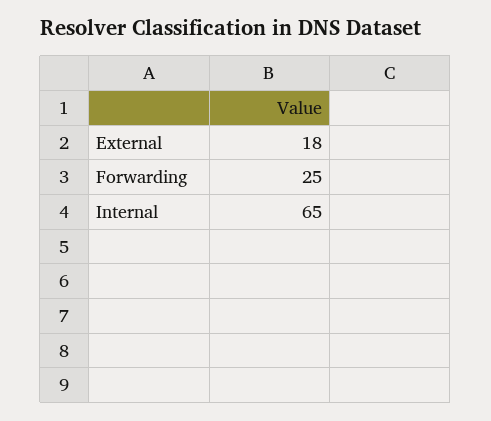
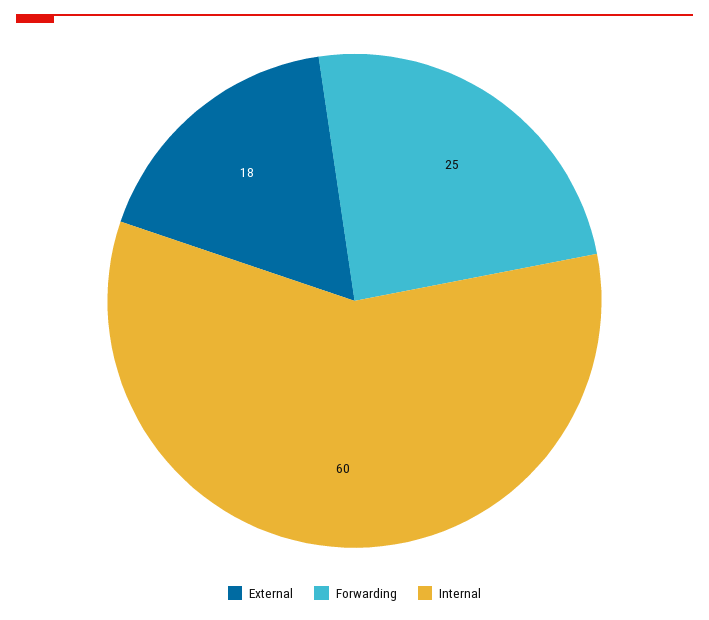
  {
    "External": 18,
    "Forwarding": 25,
-   "Internal": 65
+   "Internal": 60
  }

